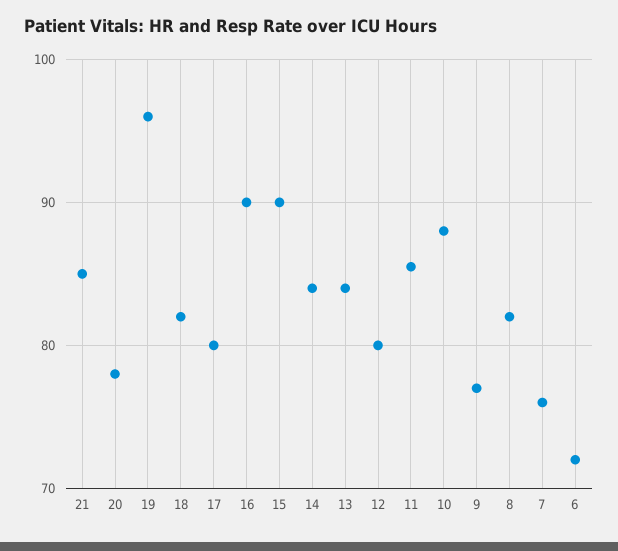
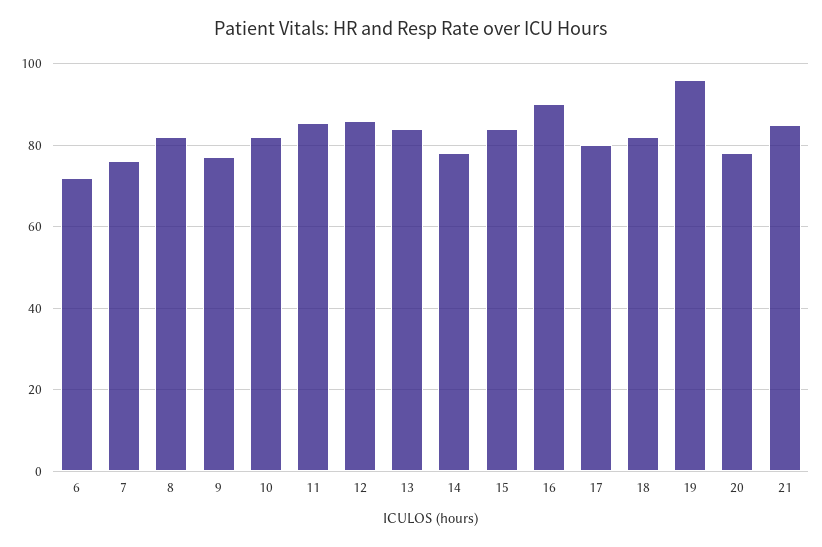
  {
    "21": 85,
    "20": 78,
    "19": 96,
    "18": 82,
    "17": 80,
    "16": 90,
-   "15": 90,
+   "15": 84,
-   "14": 84,
+   "14": 78,
    "13": 84,
-   "12": 80,
+   "12": 86,
    "11": 86,
-   "10": 88,
+   "10": 82,
    "9": 77,
    "8": 82,
    "7": 76,
    "6": 72
  }

